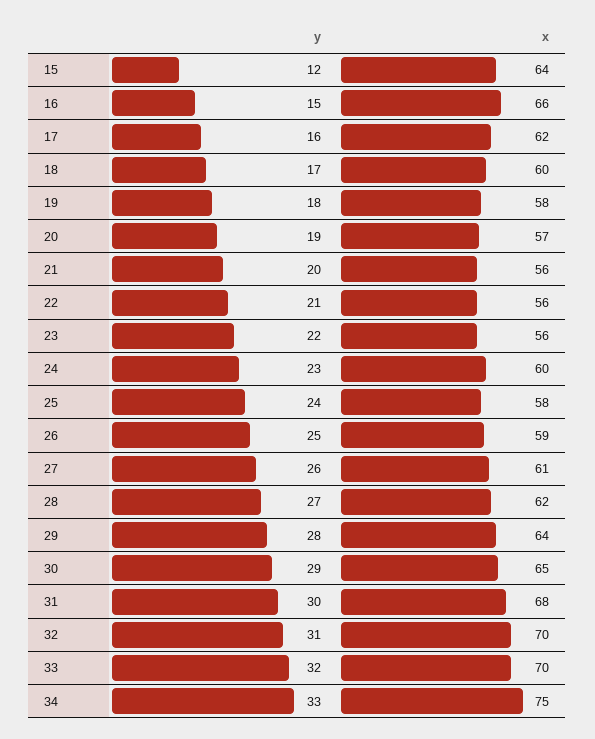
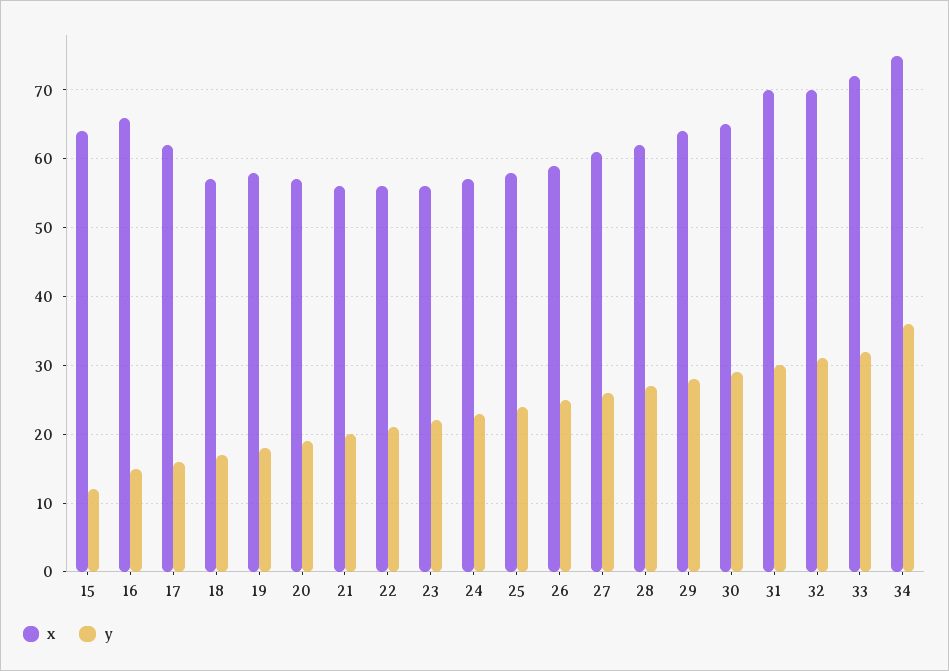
  {
    "y": {
      "15": 12,
      "16": 15,
      "17": 16,
      "18": 17,
      "19": 18,
      "20": 19,
      "21": 20,
      "22": 21,
      "23": 22,
      "24": 23,
      "25": 24,
      "26": 25,
      "27": 26,
      "28": 27,
      "29": 28,
      "30": 29,
      "31": 30,
      "32": 31,
      "33": 32,
-     "34": 33
+     "34": 36
    },
    "x": {
      "15": 64,
      "16": 66,
      "17": 62,
-     "18": 60,
+     "18": 57,
      "19": 58,
      "20": 57,
      "21": 56,
      "22": 56,
      "23": 56,
-     "24": 60,
+     "24": 57,
      "25": 58,
      "26": 59,
      "27": 61,
      "28": 62,
      "29": 64,
      "30": 65,
-     "31": 68,
+     "31": 70,
      "32": 70,
-     "33": 70,
+     "33": 72,
      "34": 75
    }
  }

